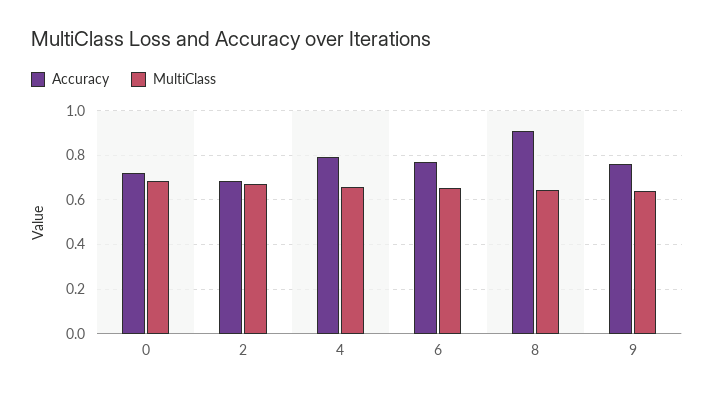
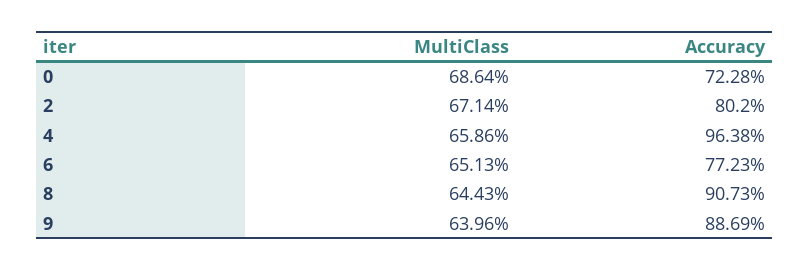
  {
    "Accuracy": {
      "0": 0.7228,
-     "2": 0.7,
+     "2": 0.802,
-     "4": 0.8,
+     "4": 0.9638,
      "6": 0.7723,
      "8": 0.9073,
-     "9": 0.75
+     "9": 0.8869
    },
    "MultiClass": {
      "0": 0.6864,
      "2": 0.6714,
      "4": 0.6586,
      "6": 0.6513,
      "8": 0.6443,
      "9": 0.6396
    }
  }

